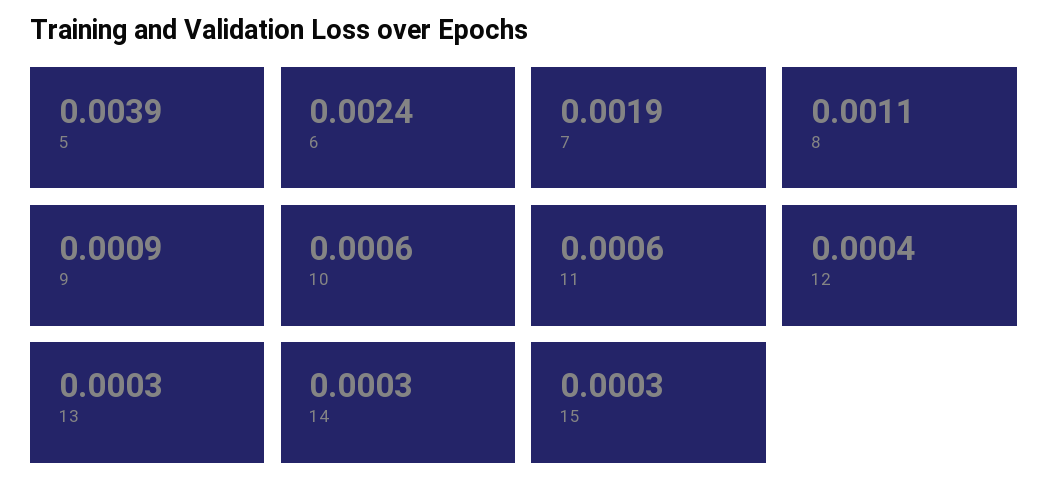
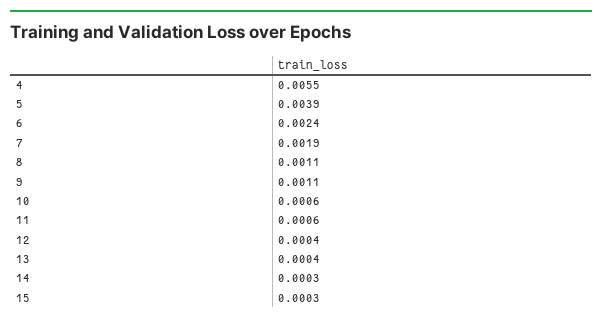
  {
    "5": 0.0039,
    "6": 0.0024,
    "7": 0.0019,
    "8": 0.0011,
-   "9": 0.0009,
+   "9": 0.0011,
    "10": 0.0006,
    "11": 0.0006,
    "12": 0.0004,
-   "13": 0.0003,
+   "13": 0.0004,
    "14": 0.0003,
-   "15": 0.0003
+   "15": 0.0003,
+   "4": 0.0055
  }

